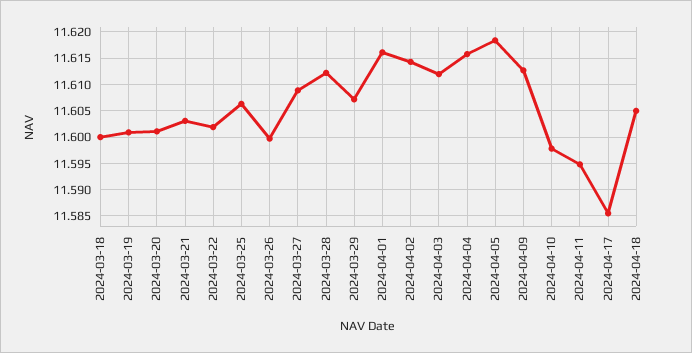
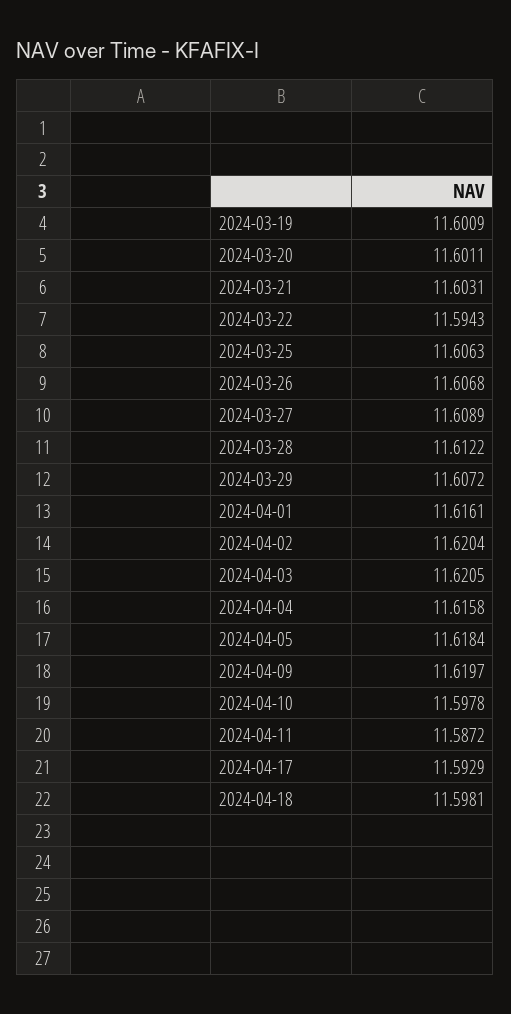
  {
-   "2024-03-18": 11.6,
    "2024-03-19": 11.6009,
    "2024-03-20": 11.6011,
    "2024-03-21": 11.6031,
-   "2024-03-22": 11.6025,
+   "2024-03-22": 11.5943,
    "2024-03-25": 11.6063,
-   "2024-03-26": 11.6,
+   "2024-03-26": 11.6068,
    "2024-03-27": 11.6089,
    "2024-03-28": 11.6122,
    "2024-03-29": 11.6072,
    "2024-04-01": 11.6161,
-   "2024-04-02": 11.615,
+   "2024-04-02": 11.6204,
-   "2024-04-03": 11.6125,
+   "2024-04-03": 11.6205,
    "2024-04-04": 11.6158,
    "2024-04-05": 11.6184,
-   "2024-04-09": 11.6125,
+   "2024-04-09": 11.6197,
    "2024-04-10": 11.5978,
-   "2024-04-11": 11.595,
+   "2024-04-11": 11.5872,
-   "2024-04-17": 11.585,
+   "2024-04-17": 11.5929,
-   "2024-04-18": 11.605
+   "2024-04-18": 11.5981
  }

